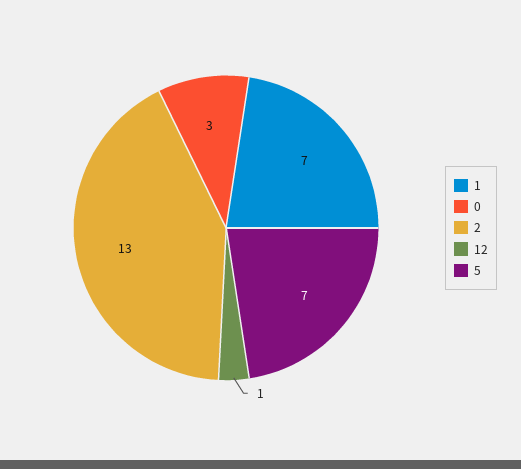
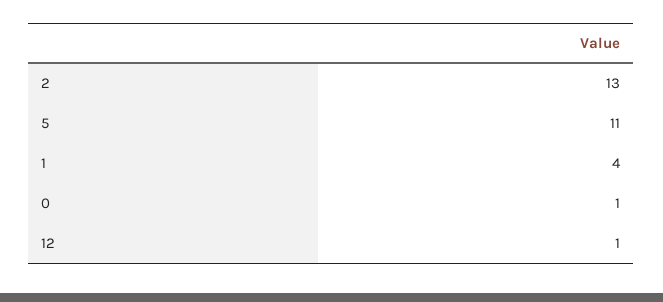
  {
-   "1": 7,
+   "1": 4,
-   "0": 3,
+   "0": 1,
    "2": 13,
    "12": 1,
-   "5": 7
+   "5": 11
  }

